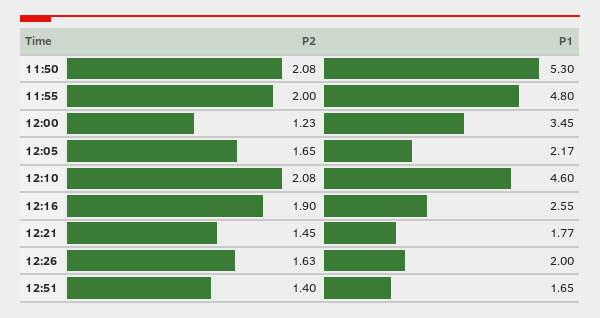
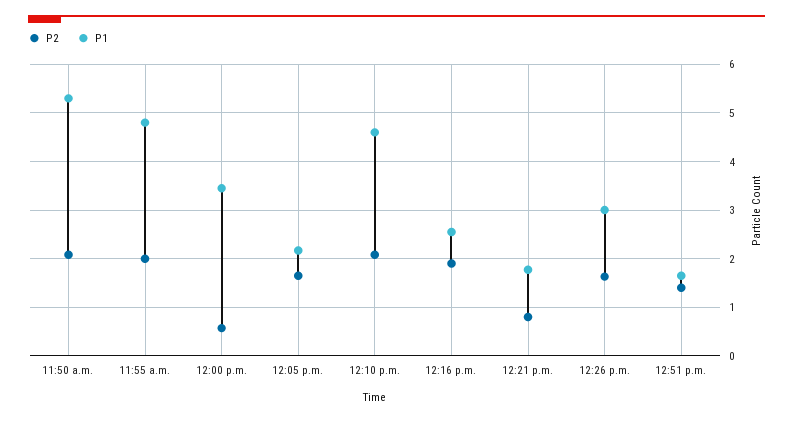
  {
    "P2": {
      "11:50": 2.08,
      "11:55": 2,
-     "12:00": 1.23,
+     "12:00": 0.6,
      "12:05": 1.65,
      "12:10": 2.08,
      "12:16": 1.9,
-     "12:21": 1.45,
+     "12:21": 0.8,
      "12:26": 1.63,
      "12:51": 1.4
    },
    "P1": {
      "11:50": 5.3,
      "11:55": 4.8,
      "12:00": 3.45,
      "12:05": 2.17,
      "12:10": 4.6,
      "12:16": 2.55,
      "12:21": 1.77,
-     "12:26": 2,
+     "12:26": 3,
      "12:51": 1.65
    }
  }

